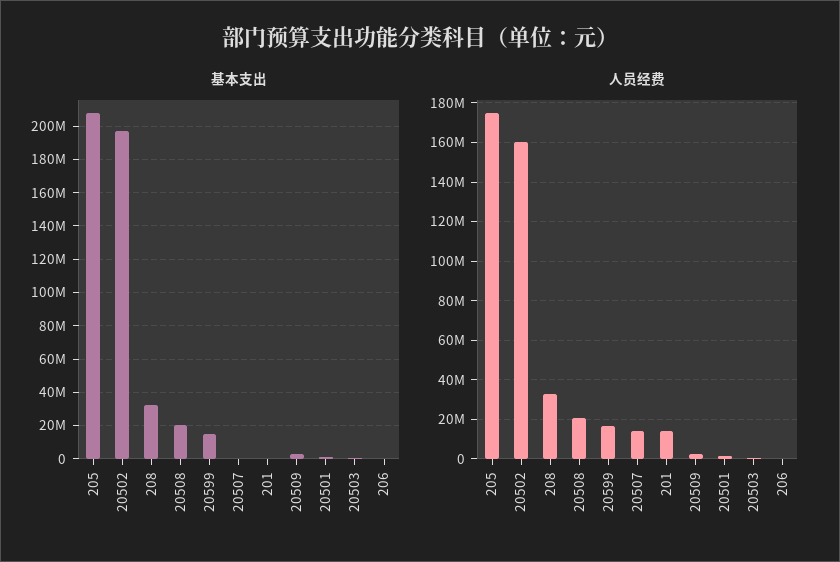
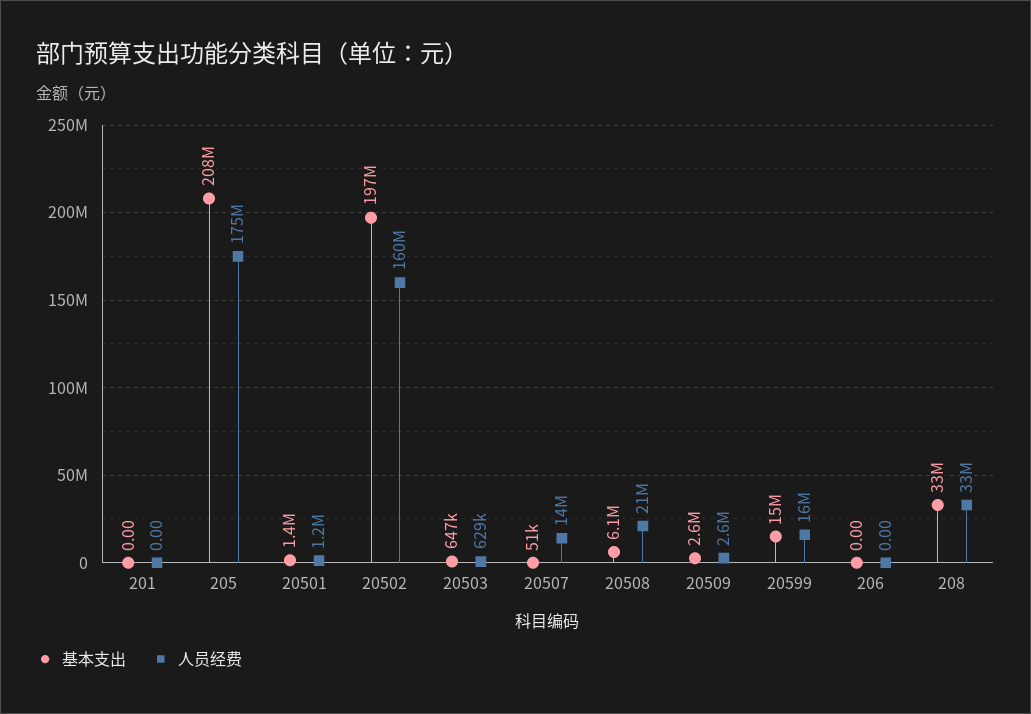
  {
    "基本支出": {
      "205": 208000000,
      "20502": 197000000,
      "208": 33000000,
-     "20508": 20000000,
+     "20508": 6100000,
      "20599": 15000000,
      "20507": 51000,
      "201": 0,
      "20509": 2600000,
      "20501": 1400000,
      "20503": 647000,
      "206": 0
    },
    "人员经费": {
      "205": 175000000,
      "20502": 160000000,
      "208": 33000000,
      "20508": 21000000,
      "20599": 16000000,
      "20507": 14000000,
-     "201": 15000000,
+     "201": 0,
      "20509": 2600000,
      "20501": 1200000,
      "20503": 629000,
      "206": 0
    }
  }

